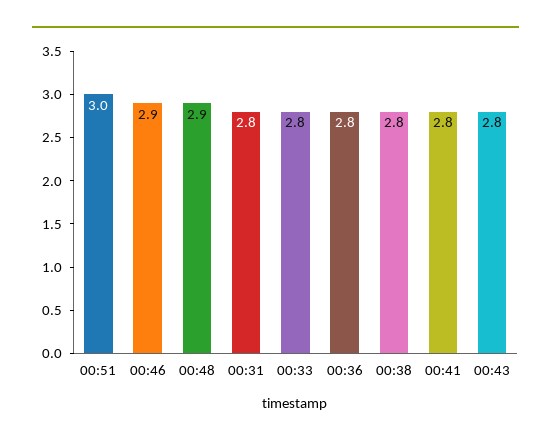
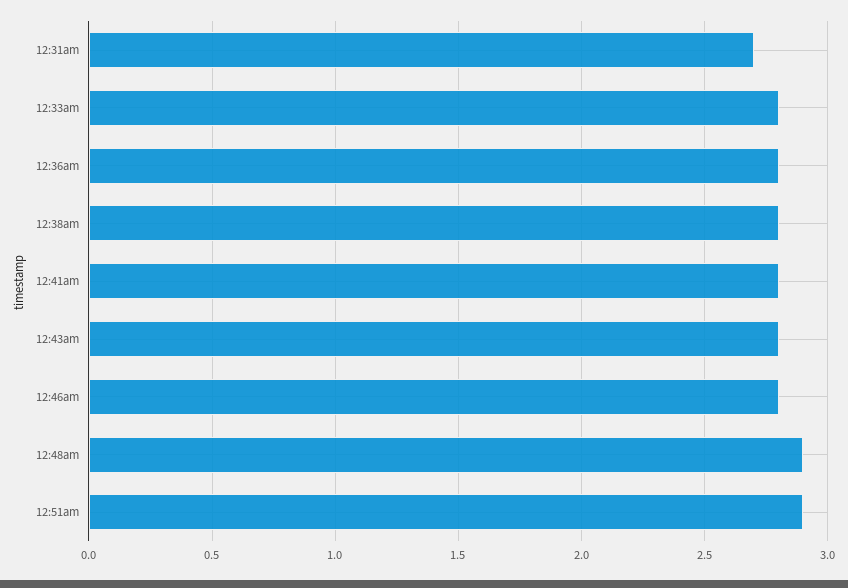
  {
-   "00:51": 3,
+   "00:51": 2.9,
-   "00:46": 2.9,
+   "00:46": 2.8,
    "00:48": 2.9,
-   "00:31": 2.8,
+   "00:31": 2.7,
    "00:33": 2.8,
    "00:36": 2.8,
    "00:38": 2.8,
    "00:41": 2.8,
    "00:43": 2.8
  }

